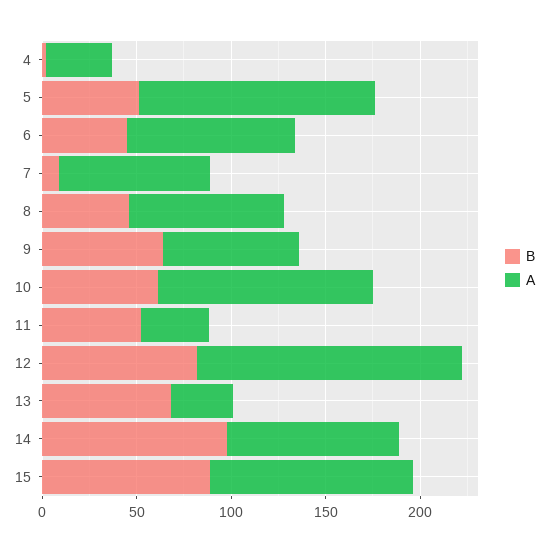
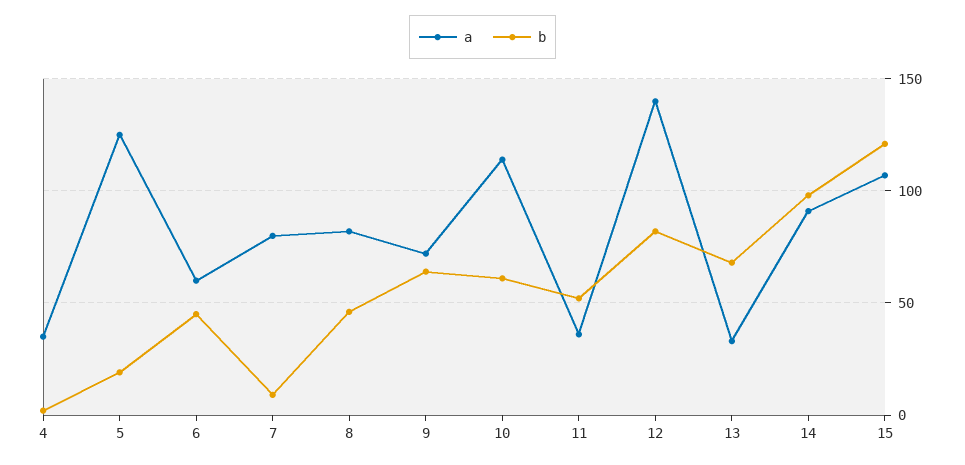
  {
    "B": {
      "4": 0,
-     "5": 50,
+     "5": 20,
      "6": 45,
      "7": 10,
      "8": 45,
      "9": 65,
      "10": 60,
      "11": 50,
      "12": 80,
      "13": 70,
      "14": 100,
-     "15": 90
+     "15": 120
    },
    "A": {
      "4": 35,
      "5": 125,
-     "6": 90,
+     "6": 60,
      "7": 80,
      "8": 80,
      "9": 70,
      "10": 115,
      "11": 35,
      "12": 140,
      "13": 35,
      "14": 90,
      "15": 105
    }
  }

